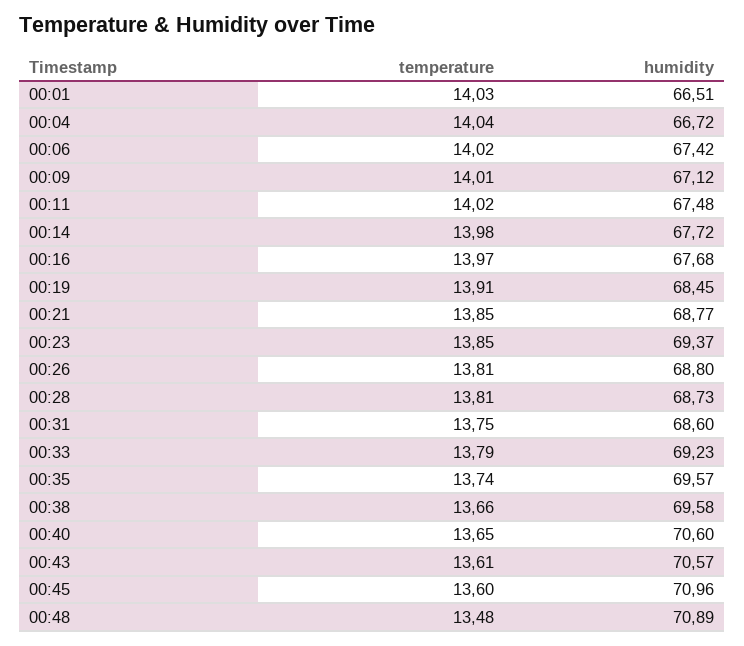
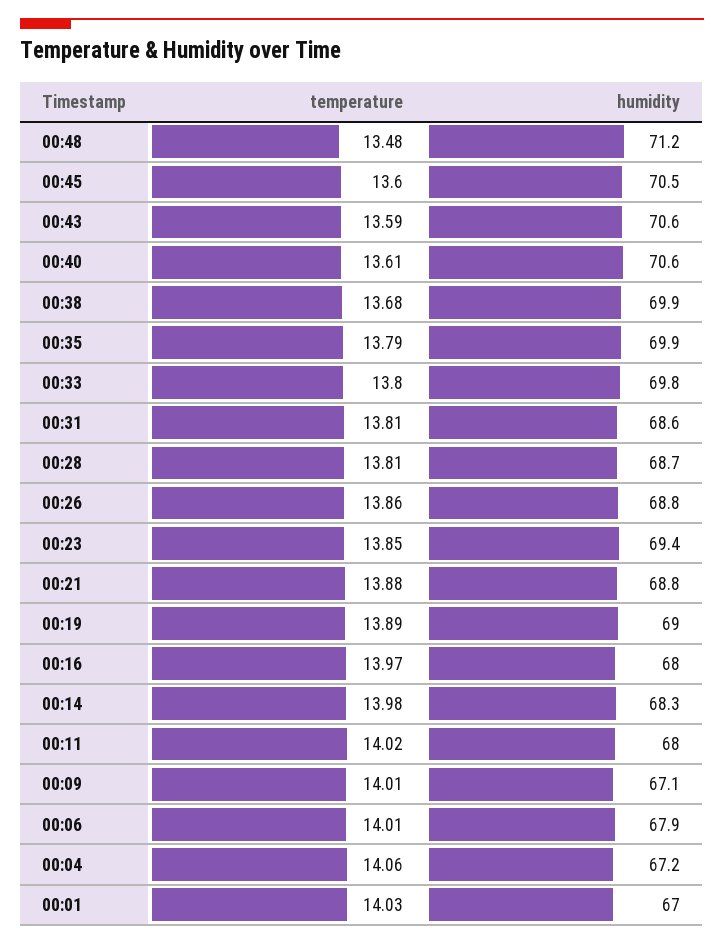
  {
    "temperature": {
      "00:01": 14.03,
-     "00:04": 14.04,
+     "00:04": 14.06,
-     "00:06": 14.02,
+     "00:06": 14.01,
      "00:09": 14.01,
      "00:11": 14.02,
      "00:14": 13.98,
      "00:16": 13.97,
-     "00:19": 13.91,
+     "00:19": 13.89,
-     "00:21": 13.85,
+     "00:21": 13.88,
      "00:23": 13.85,
-     "00:26": 13.81,
+     "00:26": 13.86,
      "00:28": 13.81,
-     "00:31": 13.75,
+     "00:31": 13.81,
-     "00:33": 13.79,
+     "00:33": 13.8,
-     "00:35": 13.74,
+     "00:35": 13.79,
-     "00:38": 13.66,
+     "00:38": 13.68,
-     "00:40": 13.65,
+     "00:40": 13.61,
-     "00:43": 13.61,
+     "00:43": 13.59,
      "00:45": 13.6,
      "00:48": 13.48
    },
    "humidity": {
-     "00:01": 66.51,
+     "00:01": 67,
-     "00:04": 66.72,
+     "00:04": 67.2,
-     "00:06": 67.42,
+     "00:06": 67.9,
      "00:09": 67.12,
-     "00:11": 67.48,
+     "00:11": 68,
-     "00:14": 67.72,
+     "00:14": 68.3,
-     "00:16": 67.68,
+     "00:16": 68,
-     "00:19": 68.45,
+     "00:19": 69,
      "00:21": 68.77,
      "00:23": 69.37,
      "00:26": 68.8,
      "00:28": 68.73,
      "00:31": 68.6,
-     "00:33": 69.23,
+     "00:33": 69.8,
-     "00:35": 69.57,
+     "00:35": 69.9,
-     "00:38": 69.58,
+     "00:38": 69.9,
      "00:40": 70.6,
      "00:43": 70.57,
-     "00:45": 70.96,
+     "00:45": 70.5,
-     "00:48": 70.89
+     "00:48": 71.2
    }
  }

